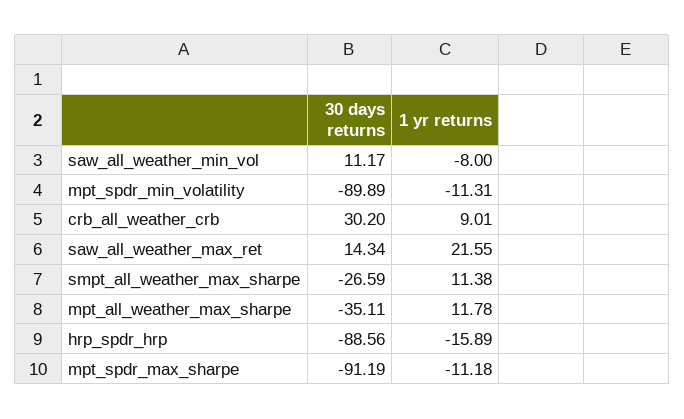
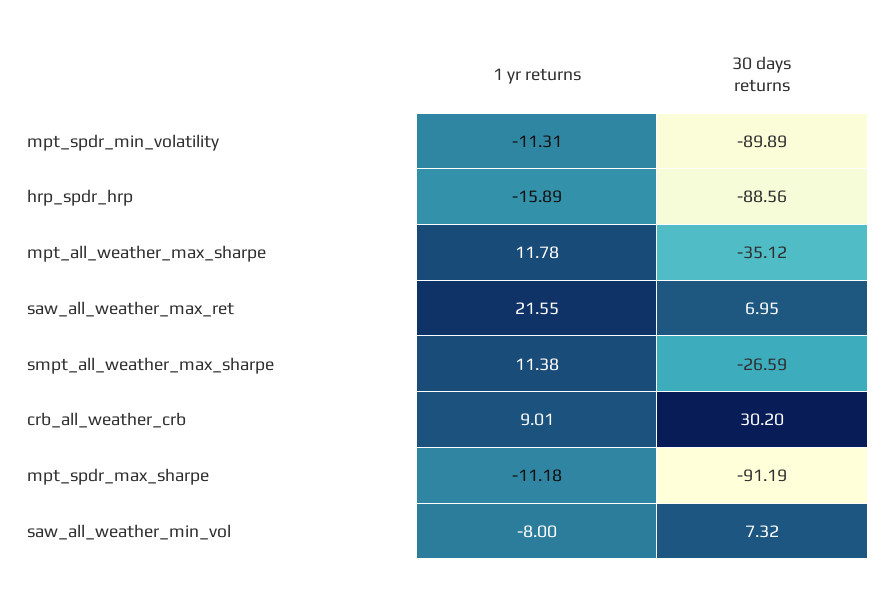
  {
    "30 days returns": {
-     "saw_all_weather_min_vol": 11.17,
+     "saw_all_weather_min_vol": 7.32,
      "mpt_spdr_min_volatility": -89.89,
      "crb_all_weather_crb": 30.2,
-     "saw_all_weather_max_ret": 14.34,
+     "saw_all_weather_max_ret": 6.95,
      "smpt_all_weather_max_sharpe": -26.59,
-     "mpt_all_weather_max_sharpe": -35.11,
+     "mpt_all_weather_max_sharpe": -35.12,
      "hrp_spdr_hrp": -88.56,
      "mpt_spdr_max_sharpe": -91.19
    },
    "1 yr returns": {
      "saw_all_weather_min_vol": -8,
      "mpt_spdr_min_volatility": -11.31,
      "crb_all_weather_crb": 9.01,
      "saw_all_weather_max_ret": 21.55,
      "smpt_all_weather_max_sharpe": 11.38,
      "mpt_all_weather_max_sharpe": 11.78,
      "hrp_spdr_hrp": -15.89,
      "mpt_spdr_max_sharpe": -11.18
    }
  }

